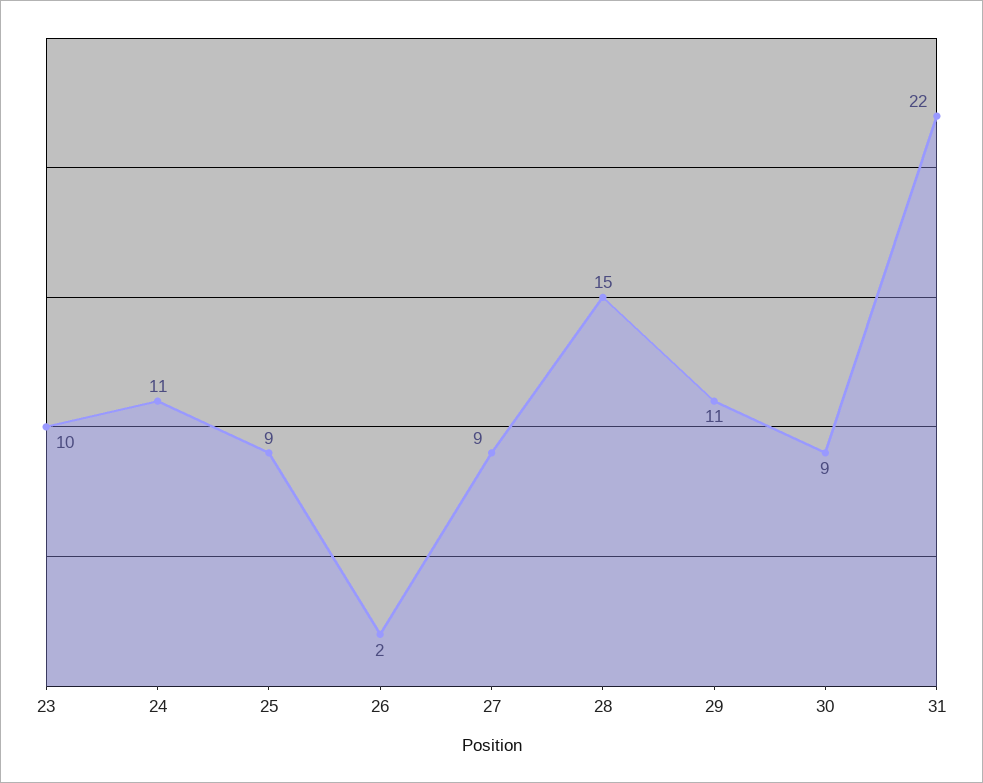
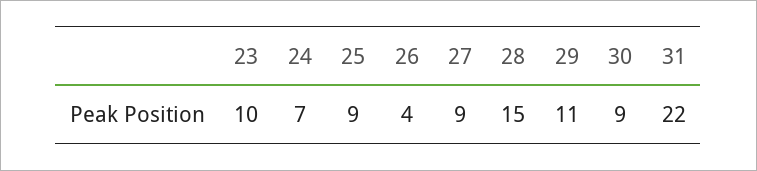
  {
    "23": 10,
-   "24": 11,
+   "24": 7,
    "25": 9,
-   "26": 2,
+   "26": 4,
    "27": 9,
    "28": 15,
    "29": 11,
    "30": 9,
    "31": 22
  }

